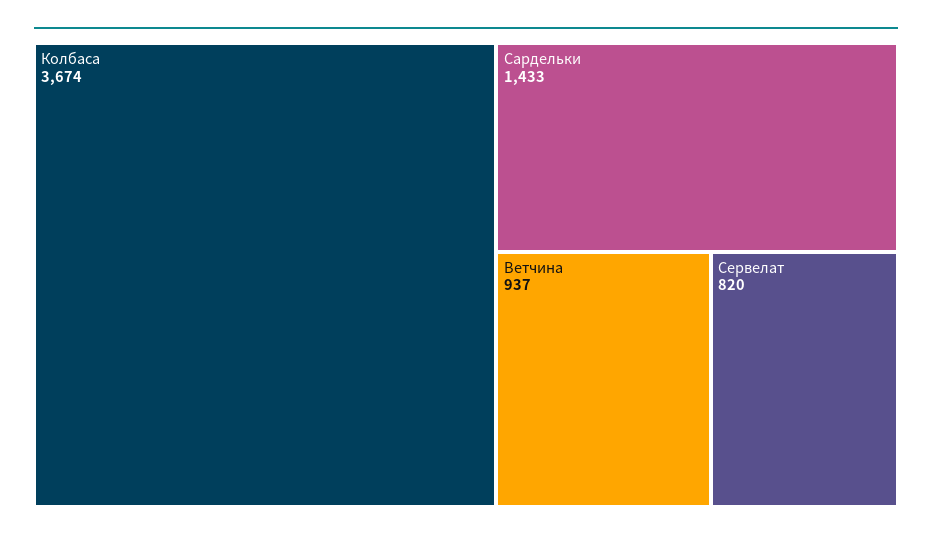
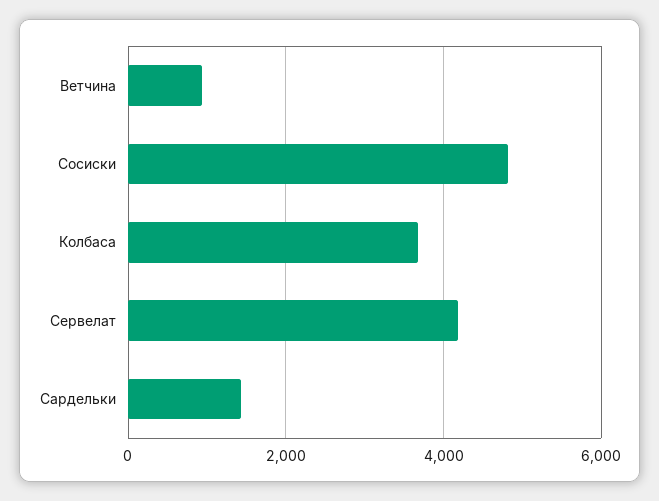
  {
    "Колбаса": 3674,
    "Сардельки": 1433,
    "Ветчина": 937,
-   "Сервелат": 820
+   "Сервелат": 4200,
+   "Сосиски": 4800
  }

